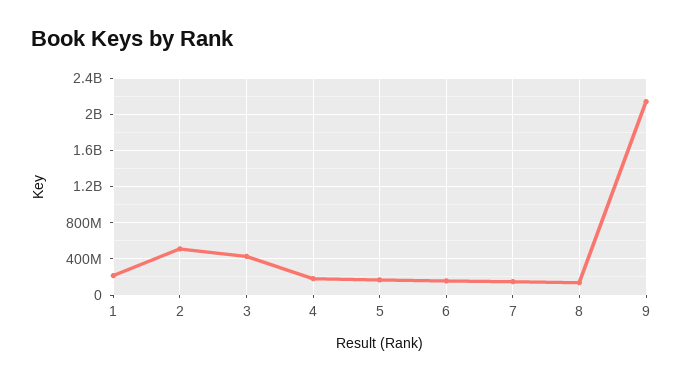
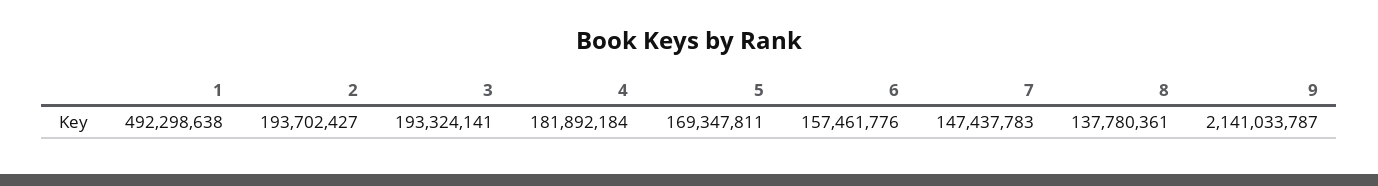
  {
-   "1": 200000000,
+   "1": 492298638,
-   "2": 500000000,
+   "2": 193702427,
-   "3": 400000000,
+   "3": 193324141,
    "4": 181892184,
    "5": 169347811,
    "6": 157461776,
    "7": 147437783,
    "8": 137780361,
    "9": 2141033787
  }

